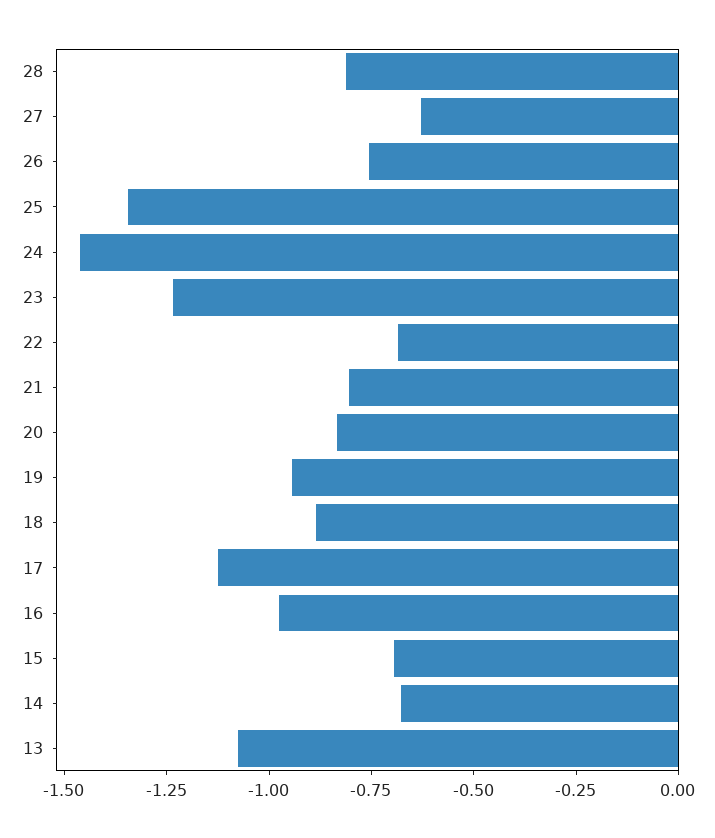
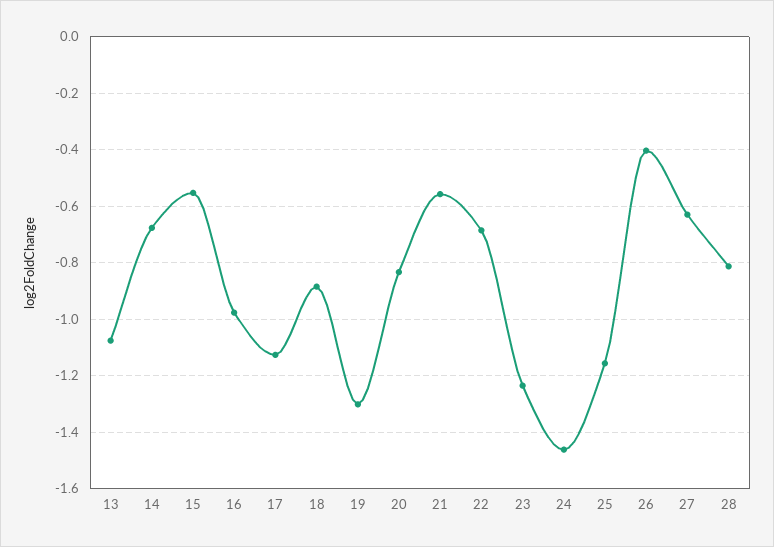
  {
    "28": -0.825,
    "27": -0.625,
-   "26": -0.75,
+   "26": -0.4,
-   "25": -1.35,
+   "25": -1.15,
    "24": -1.45,
    "23": -1.225,
    "22": -0.675,
-   "21": -0.8,
+   "21": -0.55,
    "20": -0.825,
-   "19": -0.95,
+   "19": -1.3,
    "18": -0.875,
    "17": -1.125,
    "16": -0.975,
-   "15": -0.7,
+   "15": -0.55,
    "14": -0.675,
    "13": -1.075
  }

